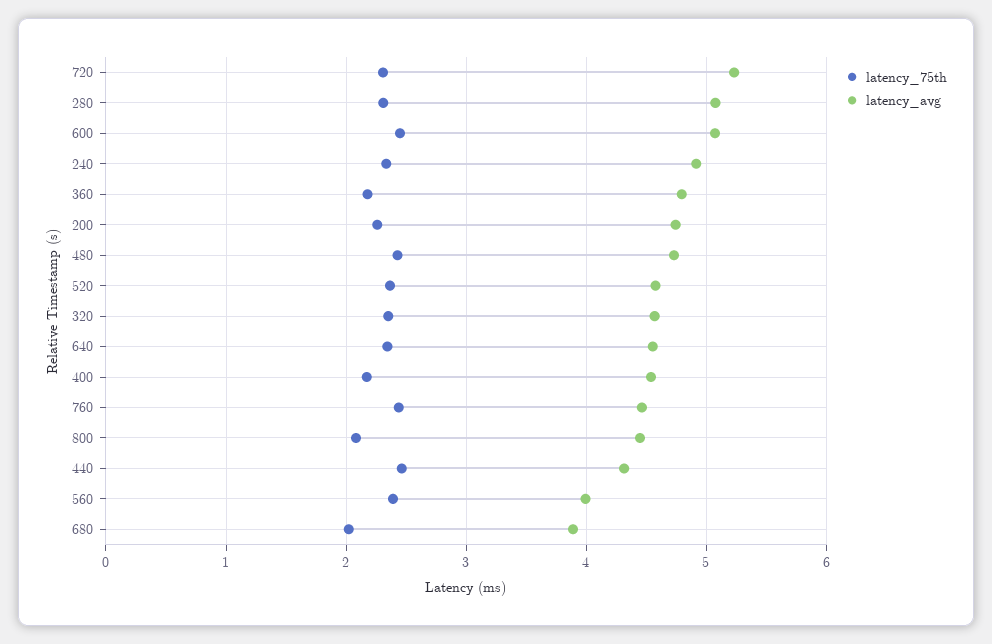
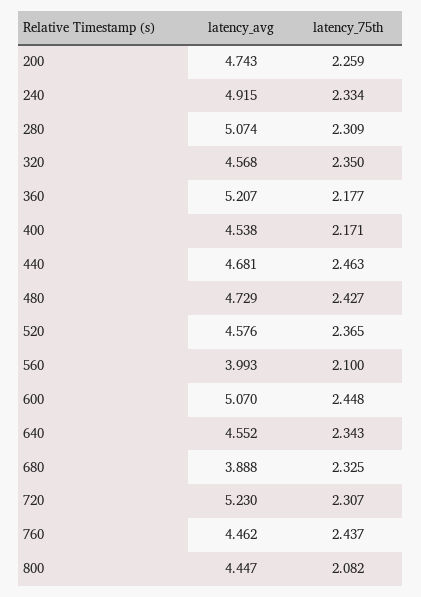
  {
    "latency_75th": {
      "720": 2.307,
      "280": 2.309,
      "600": 2.448,
      "240": 2.334,
      "360": 2.177,
      "200": 2.259,
      "480": 2.427,
      "520": 2.365,
      "320": 2.35,
      "640": 2.343,
      "400": 2.171,
      "760": 2.437,
      "800": 2.082,
      "440": 2.463,
-     "560": 2.4,
+     "560": 2.1,
-     "680": 2
+     "680": 2.325
    },
    "latency_avg": {
      "720": 5.23,
      "280": 5.074,
      "600": 5.07,
      "240": 4.915,
-     "360": 4.8,
+     "360": 5.207,
      "200": 4.743,
      "480": 4.729,
      "520": 4.576,
      "320": 4.568,
      "640": 4.552,
      "400": 4.538,
      "760": 4.462,
      "800": 4.447,
-     "440": 4.3,
+     "440": 4.681,
      "560": 3.993,
      "680": 3.888
    }
  }

